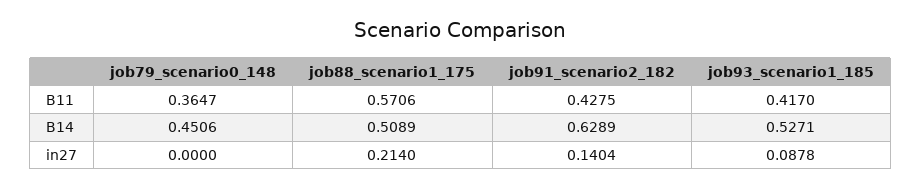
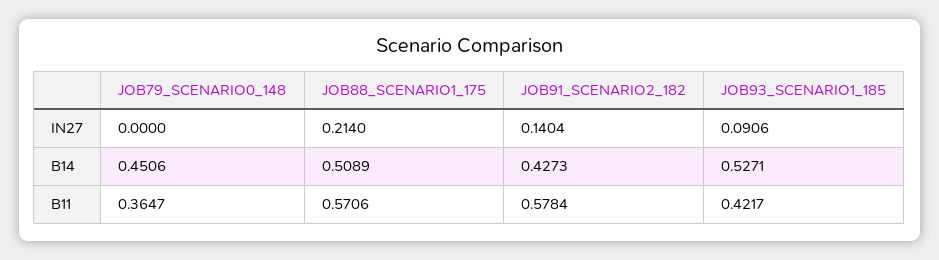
  {
    "job79_scenario0_148": {
      "B11": 0.3647,
      "B14": 0.4506,
      "in27": 0
    },
    "job88_scenario1_175": {
      "B11": 0.5706,
      "B14": 0.5089,
      "in27": 0.214
    },
    "job91_scenario2_182": {
-     "B11": 0.4275,
+     "B11": 0.5784,
-     "B14": 0.6289,
+     "B14": 0.4273,
      "in27": 0.1404
    },
    "job93_scenario1_185": {
-     "B11": 0.417,
+     "B11": 0.4217,
      "B14": 0.5271,
-     "in27": 0.0878
+     "in27": 0.0906
    }
  }

